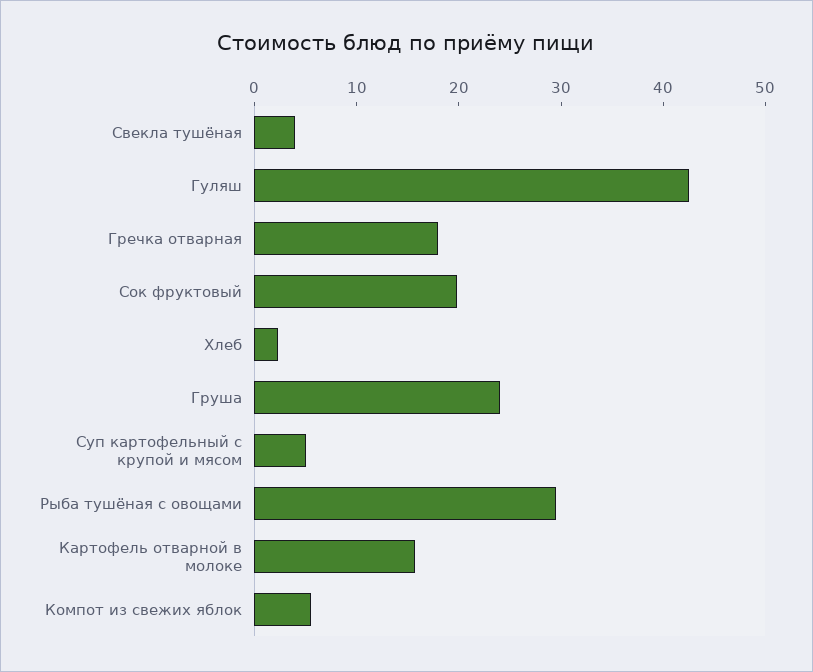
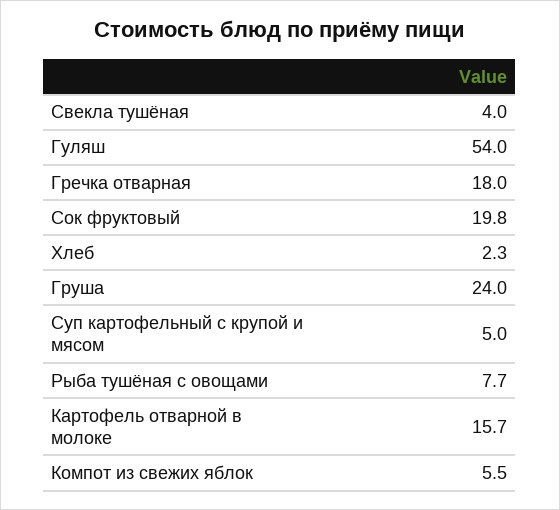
  {
    "Свекла тушёная": 4,
-   "Гуляш": 42,
+   "Гуляш": 54,
    "Гречка отварная": 18,
    "Сок фруктовый": 19.8,
    "Хлеб": 2.3,
    "Груша": 24,
    "Суп картофельный с крупой и мясом": 5,
-   "Рыба тушёная с овощами": 30,
+   "Рыба тушёная с овощами": 7.7,
    "Картофель отварной в молоке": 15.7,
    "Компот из свежих яблок": 5.5
  }

